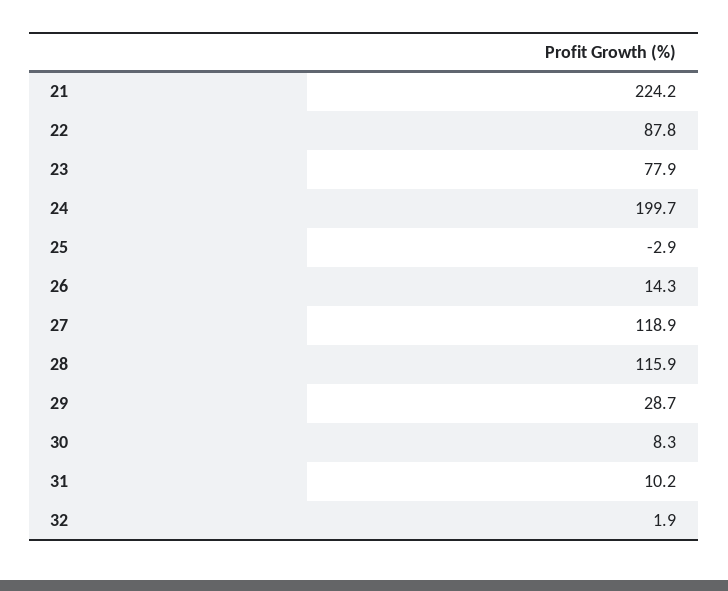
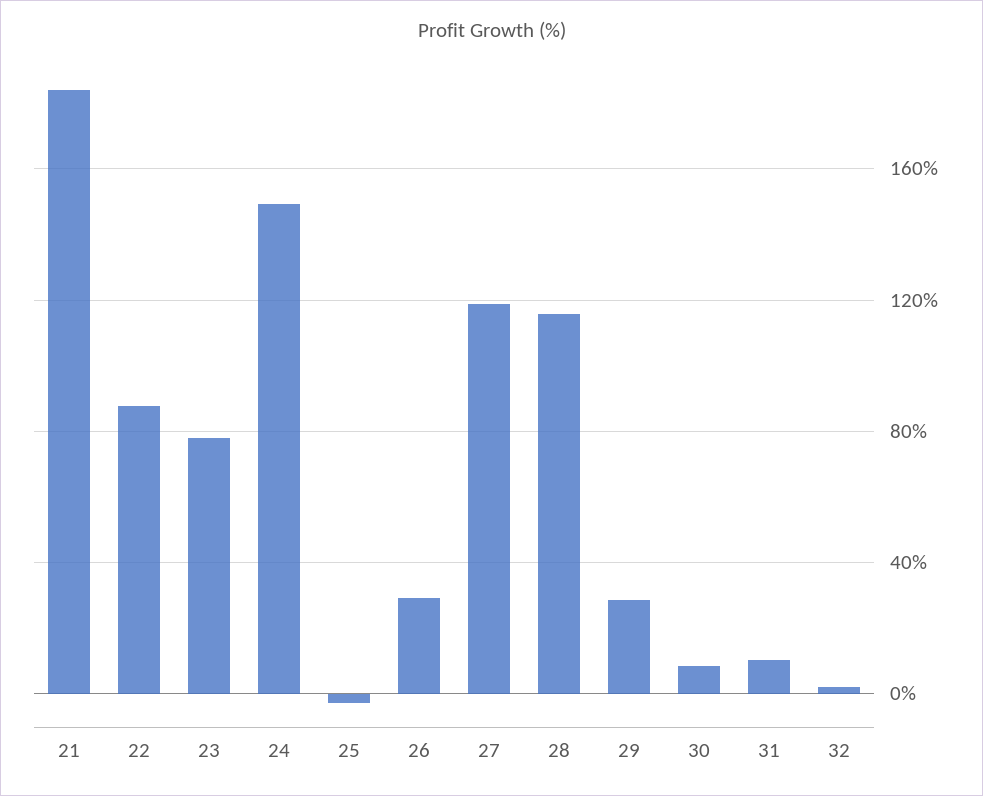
  {
-   "21": 224.2,
+   "21": 185,
    "22": 87.8,
    "23": 77.9,
-   "24": 199.7,
+   "24": 150,
    "25": -2.9,
-   "26": 14.3,
+   "26": 30,
    "27": 118.9,
    "28": 115.9,
    "29": 28.7,
    "30": 8.3,
    "31": 10.2,
    "32": 1.9
  }

